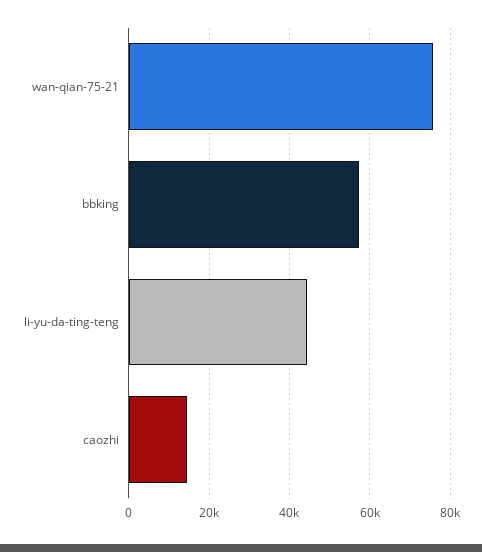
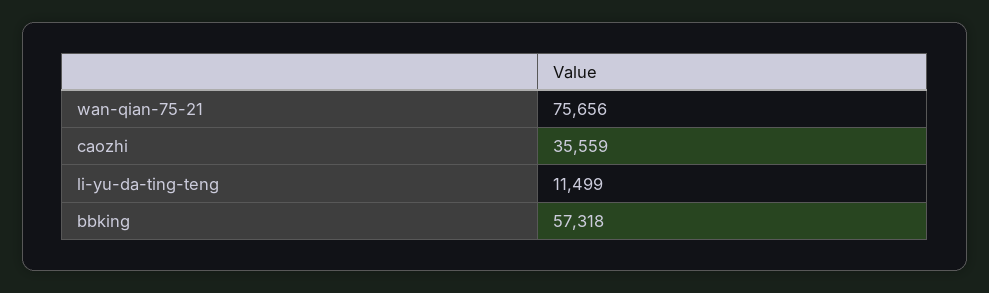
  {
    "wan-qian-75-21": 75656,
    "bbking": 57318,
-   "li-yu-da-ting-teng": 44000,
+   "li-yu-da-ting-teng": 11499,
-   "caozhi": 14000
+   "caozhi": 35559
  }

